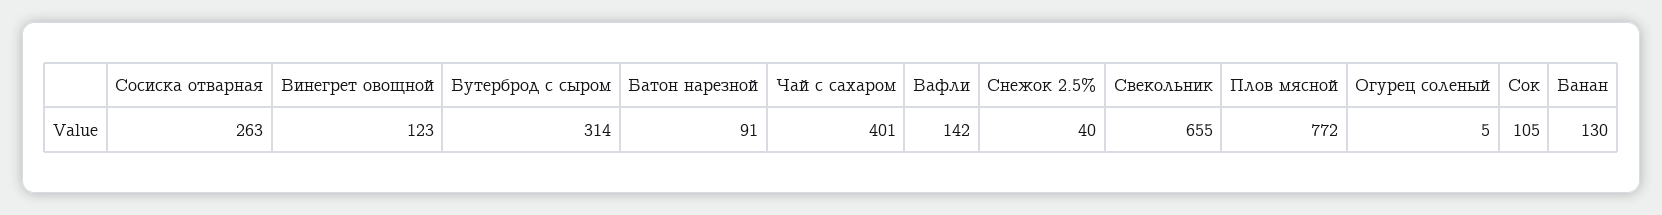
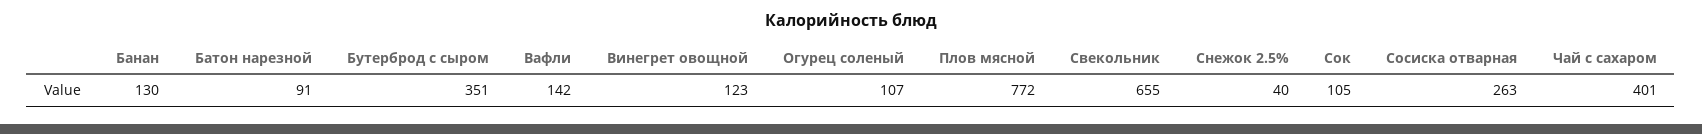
  {
    "Сосиска отварная": 263,
    "Винегрет овощной": 123,
-   "Бутерброд с сыром": 314,
+   "Бутерброд с сыром": 351,
    "Батон нарезной": 91,
    "Чай с сахаром": 401,
    "Вафли": 142,
    "Снежок 2.5%": 40,
    "Свекольник": 655,
    "Плов мясной": 772,
-   "Огурец соленый": 5,
+   "Огурец соленый": 107,
    "Сок": 105,
    "Банан": 130
  }

